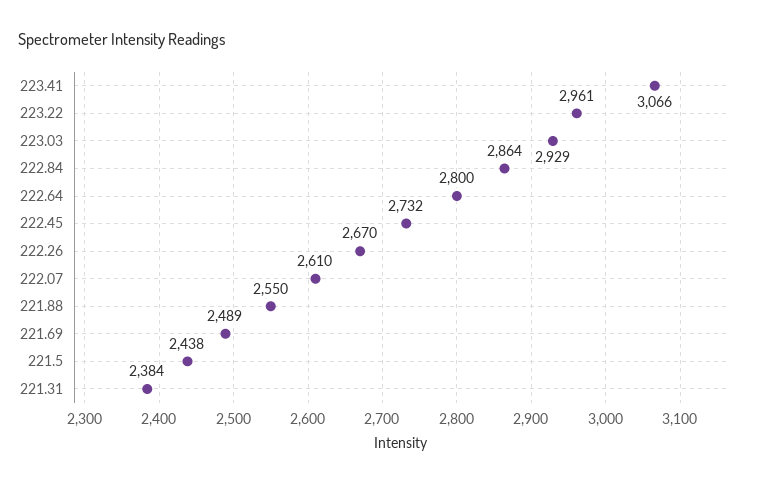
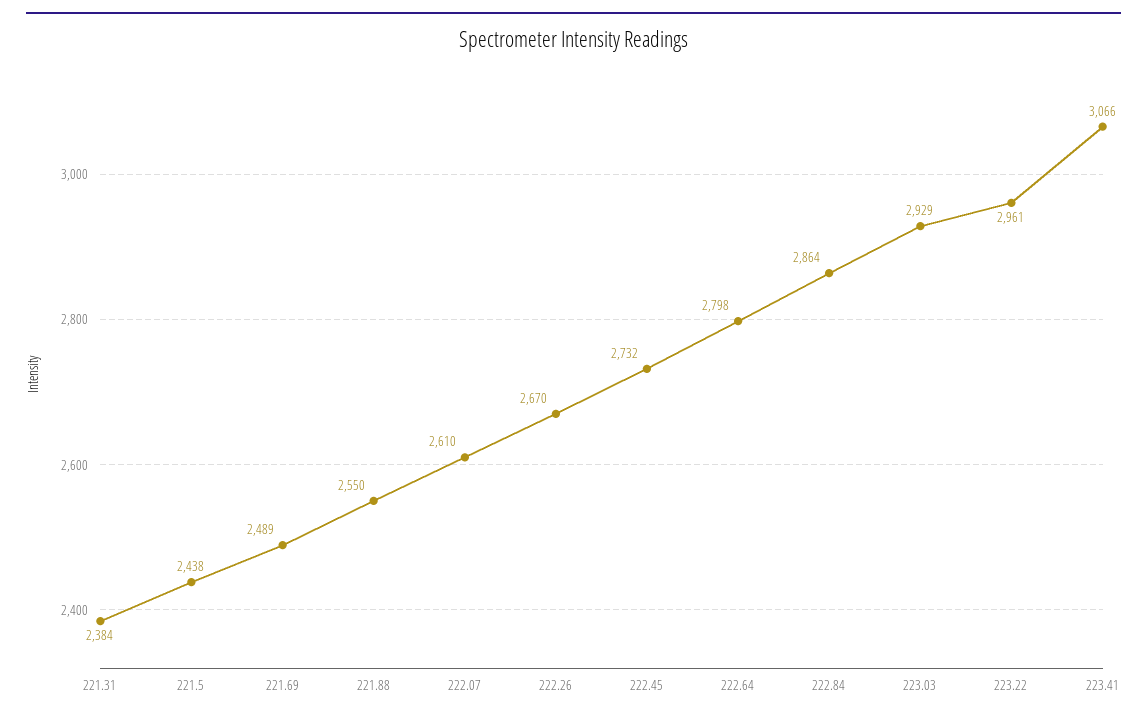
  {
    "223.41": 3066,
    "223.22": 2961,
    "223.03": 2929,
    "222.84": 2864,
-   "222.64": 2800,
+   "222.64": 2798,
    "222.45": 2732,
    "222.26": 2670,
    "222.07": 2610,
    "221.88": 2550,
    "221.69": 2489,
    "221.5": 2438,
    "221.31": 2384
  }

